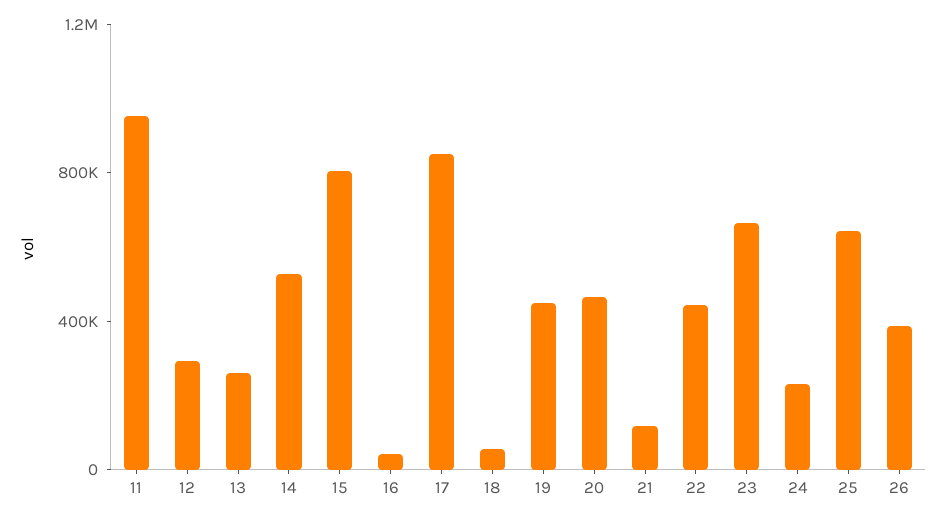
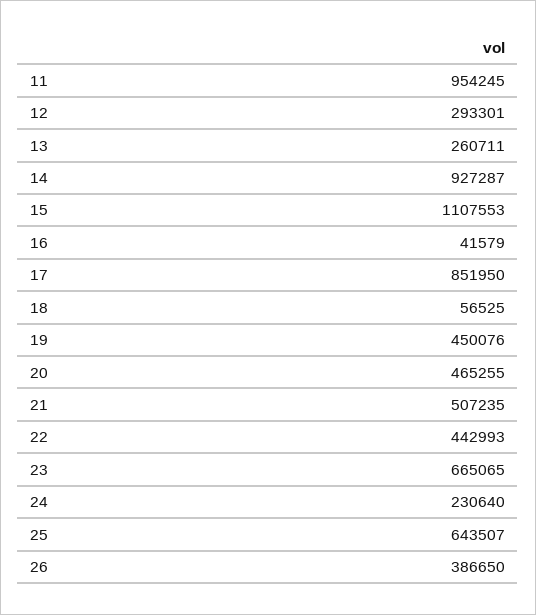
  {
    "11": 954245,
    "12": 293301,
    "13": 260711,
-   "14": 500000,
+   "14": 927287,
-   "15": 800000,
+   "15": 1107553,
    "16": 41579,
    "17": 851950,
    "18": 56525,
    "19": 450076,
    "20": 465255,
-   "21": 100000,
+   "21": 507235,
    "22": 442993,
    "23": 665065,
    "24": 230640,
    "25": 643507,
    "26": 386650
  }

